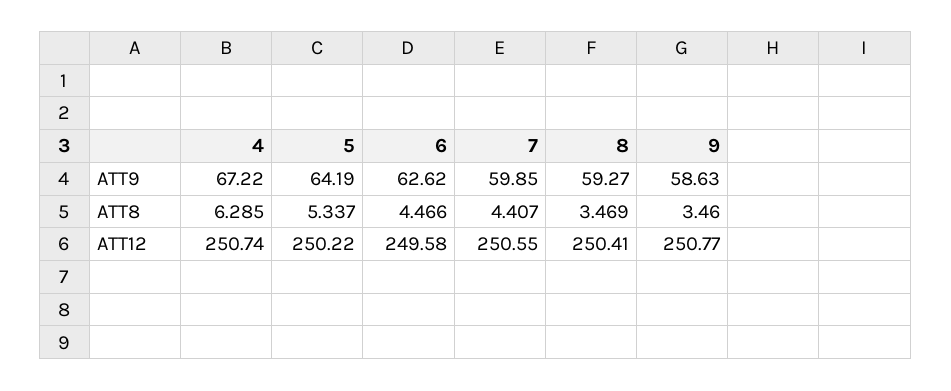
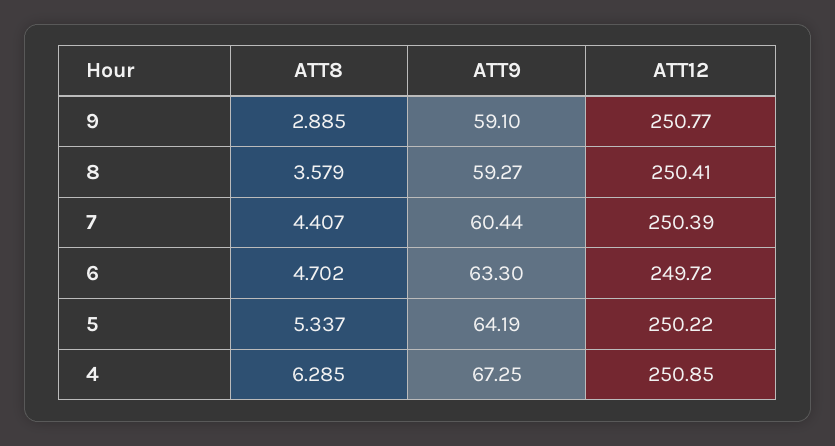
  {
    "4": {
-     "ATT9": 67.22,
+     "ATT9": 67.25,
      "ATT8": 6.285,
-     "ATT12": 250.74
+     "ATT12": 250.85
    },
    "5": {
      "ATT9": 64.19,
      "ATT8": 5.337,
      "ATT12": 250.22
    },
    "6": {
-     "ATT9": 62.62,
+     "ATT9": 63.3,
-     "ATT8": 4.466,
+     "ATT8": 4.702,
-     "ATT12": 249.58
+     "ATT12": 249.72
    },
    "7": {
-     "ATT9": 59.85,
+     "ATT9": 60.44,
      "ATT8": 4.407,
-     "ATT12": 250.55
+     "ATT12": 250.39
    },
    "8": {
      "ATT9": 59.27,
-     "ATT8": 3.469,
+     "ATT8": 3.579,
      "ATT12": 250.41
    },
    "9": {
-     "ATT9": 58.63,
+     "ATT9": 59.1,
-     "ATT8": 3.46,
+     "ATT8": 2.885,
      "ATT12": 250.77
    }
  }

